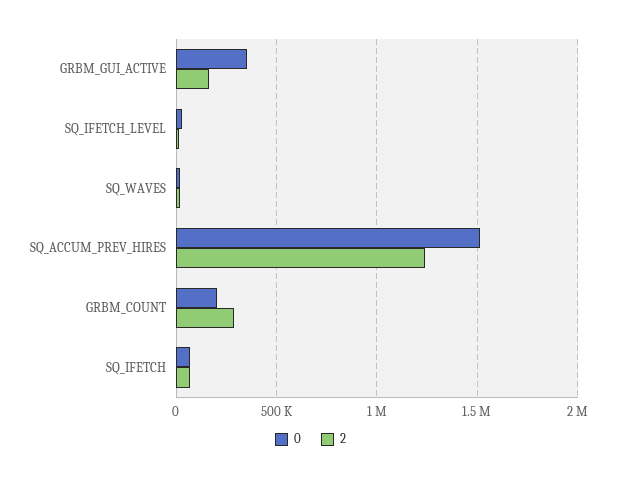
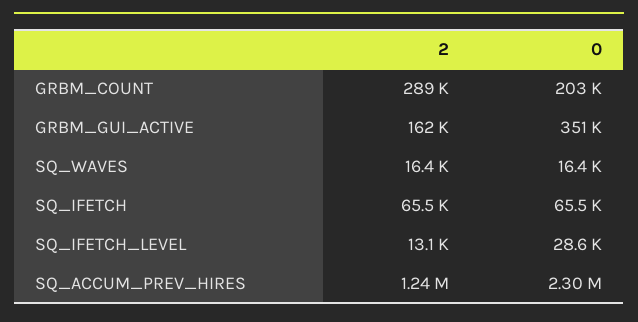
  {
    "0": {
      "GRBM_GUI_ACTIVE": 351000,
      "SQ_IFETCH_LEVEL": 28600,
      "SQ_WAVES": 16400,
-     "SQ_ACCUM_PREV_HIRES": 1500000,
+     "SQ_ACCUM_PREV_HIRES": 2300000,
      "GRBM_COUNT": 203000,
      "SQ_IFETCH": 65500
    },
    "2": {
      "GRBM_GUI_ACTIVE": 162000,
      "SQ_IFETCH_LEVEL": 13100,
      "SQ_WAVES": 16400,
      "SQ_ACCUM_PREV_HIRES": 1240000,
      "GRBM_COUNT": 289000,
      "SQ_IFETCH": 65500
    }
  }

